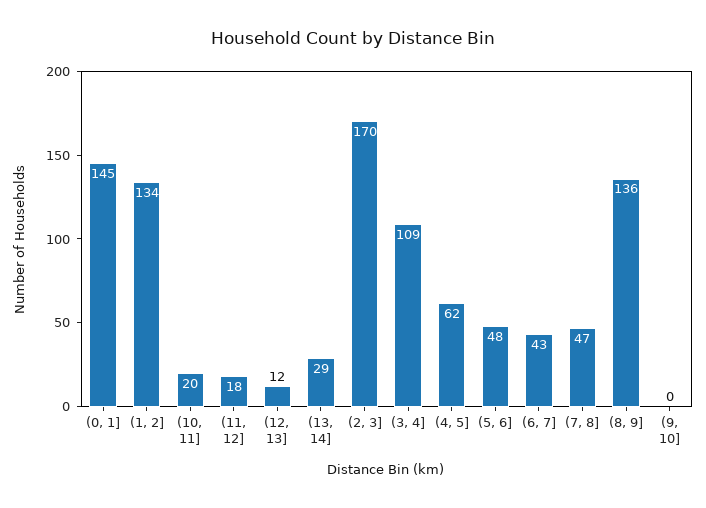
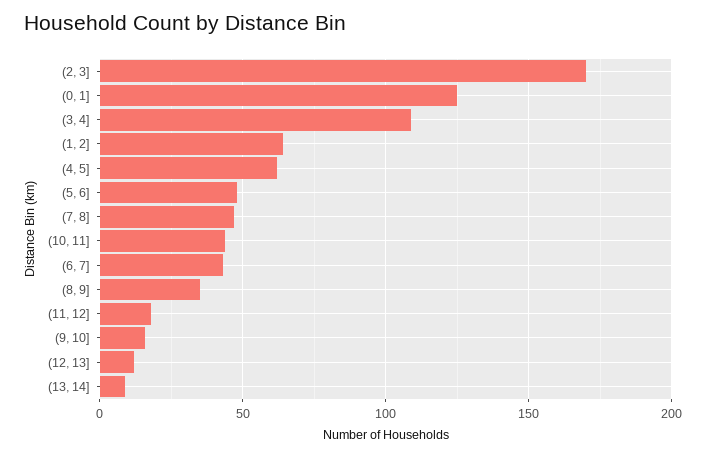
  {
-   "(0, 1]": 145,
+   "(0, 1]": 125,
-   "(1, 2]": 134,
+   "(1, 2]": 65,
-   "(10, 11]": 20,
+   "(10, 11]": 45,
    "(11, 12]": 18,
    "(12, 13]": 12,
-   "(13, 14]": 29,
+   "(13, 14]": 10,
    "(2, 3]": 170,
    "(3, 4]": 109,
    "(4, 5]": 62,
    "(5, 6]": 48,
    "(6, 7]": 43,
    "(7, 8]": 47,
-   "(8, 9]": 136,
+   "(8, 9]": 35,
-   "(9, 10]": 0
+   "(9, 10]": 15
  }

